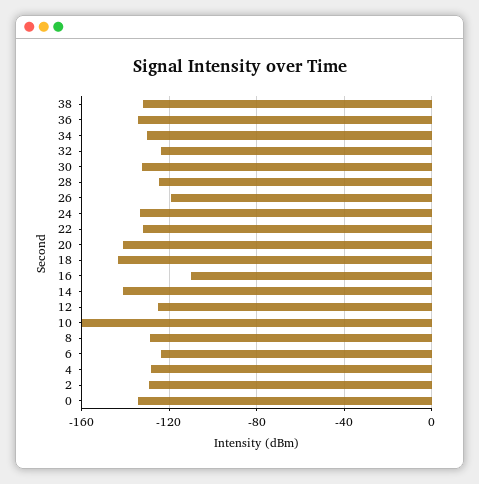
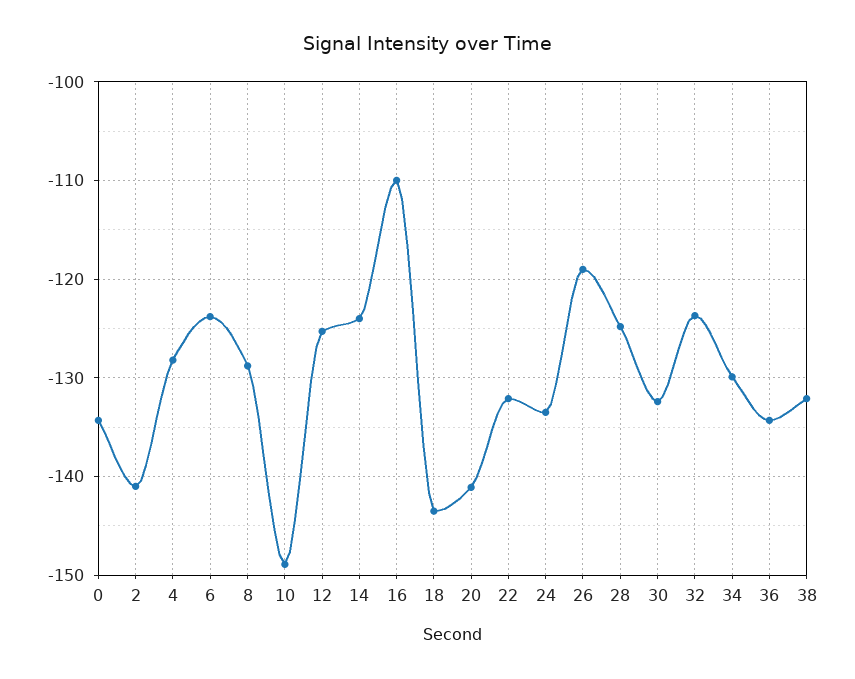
  {
    "38": -132,
    "36": -134,
    "34": -130,
    "32": -124,
    "30": -132,
    "28": -125,
    "26": -119,
    "24": -134,
    "22": -132,
    "20": -141,
    "18": -144,
    "16": -110,
-   "14": -140,
+   "14": -124,
    "12": -125,
-   "10": -160,
+   "10": -149,
    "8": -129,
    "6": -124,
    "4": -128,
-   "2": -130,
+   "2": -141,
    "0": -134
  }

